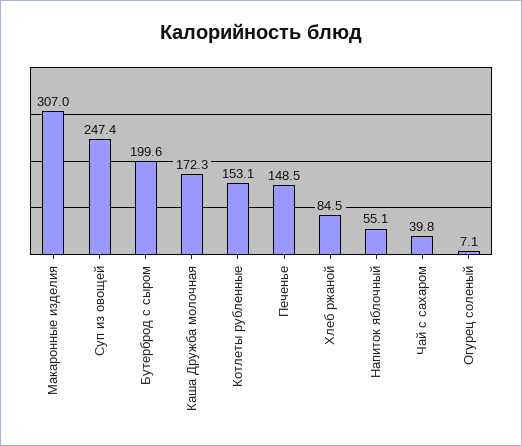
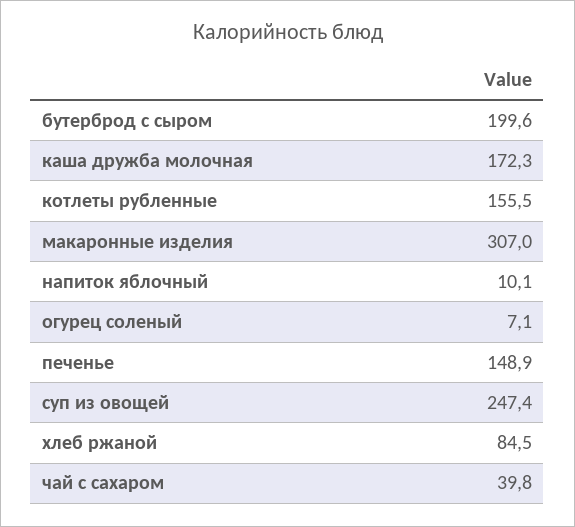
  {
    "Макаронные изделия": 307,
    "Суп из овощей": 247.4,
    "Бутерброд с сыром": 199.6,
    "Каша Дружба молочная": 172.3,
-   "Котлеты рубленные": 153.1,
+   "Котлеты рубленные": 155.5,
-   "Печенье": 148.5,
+   "Печенье": 148.9,
    "Хлеб ржаной": 84.5,
-   "Напиток яблочный": 55.1,
+   "Напиток яблочный": 10.1,
    "Чай с сахаром": 39.8,
    "Огурец соленый": 7.1
  }

